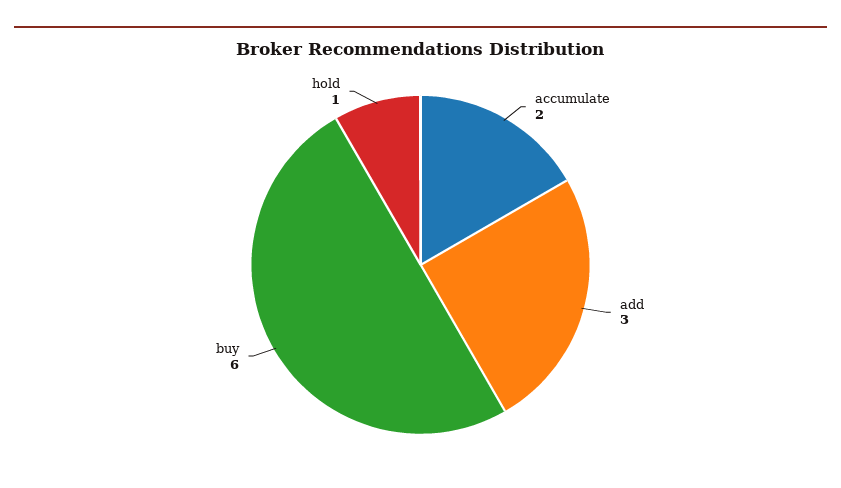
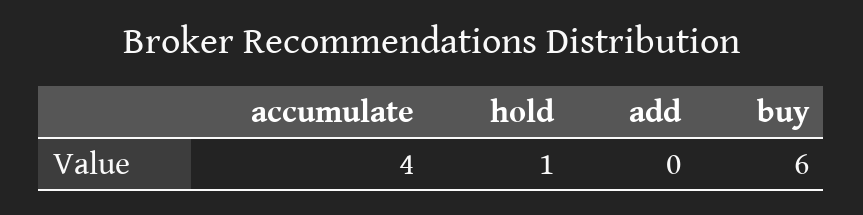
  {
-   "accumulate": 2,
+   "accumulate": 4,
-   "add": 3,
+   "add": 0,
    "buy": 6,
    "hold": 1
  }

